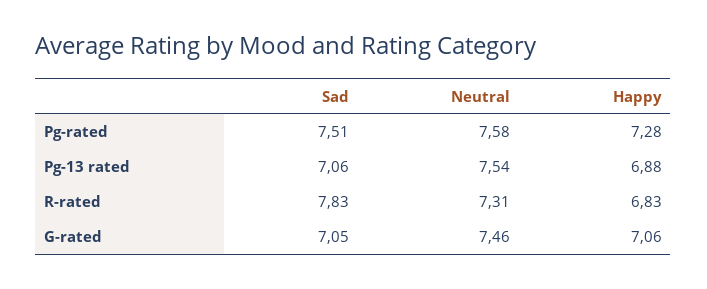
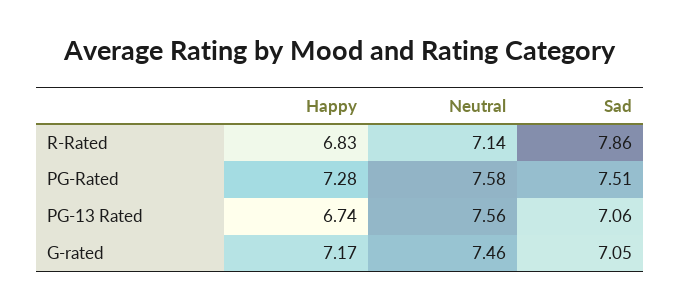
  {
    "Sad": {
      "Pg-rated": 7.51,
      "Pg-13 rated": 7.06,
-     "R-rated": 7.83,
+     "R-rated": 7.86,
      "G-rated": 7.05
    },
    "Neutral": {
      "Pg-rated": 7.58,
-     "Pg-13 rated": 7.54,
+     "Pg-13 rated": 7.56,
-     "R-rated": 7.31,
+     "R-rated": 7.14,
      "G-rated": 7.46
    },
    "Happy": {
      "Pg-rated": 7.28,
-     "Pg-13 rated": 6.88,
+     "Pg-13 rated": 6.74,
      "R-rated": 6.83,
-     "G-rated": 7.06
+     "G-rated": 7.17
    }
  }

